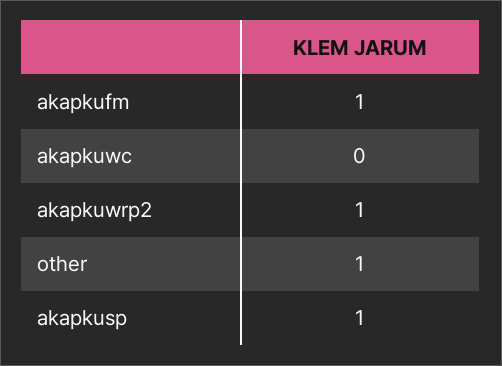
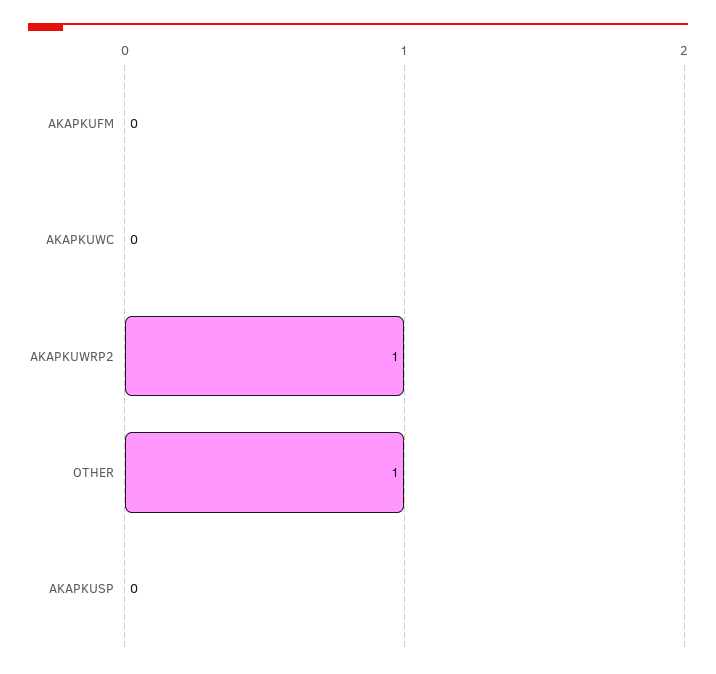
  {
-   "akapkufm": 1,
+   "akapkufm": 0,
    "akapkuwc": 0,
    "akapkuwrp2": 1,
    "other": 1,
-   "akapkusp": 1
+   "akapkusp": 0
  }

